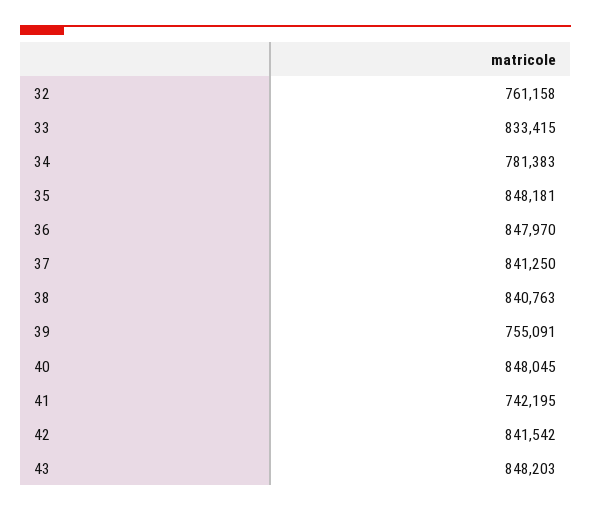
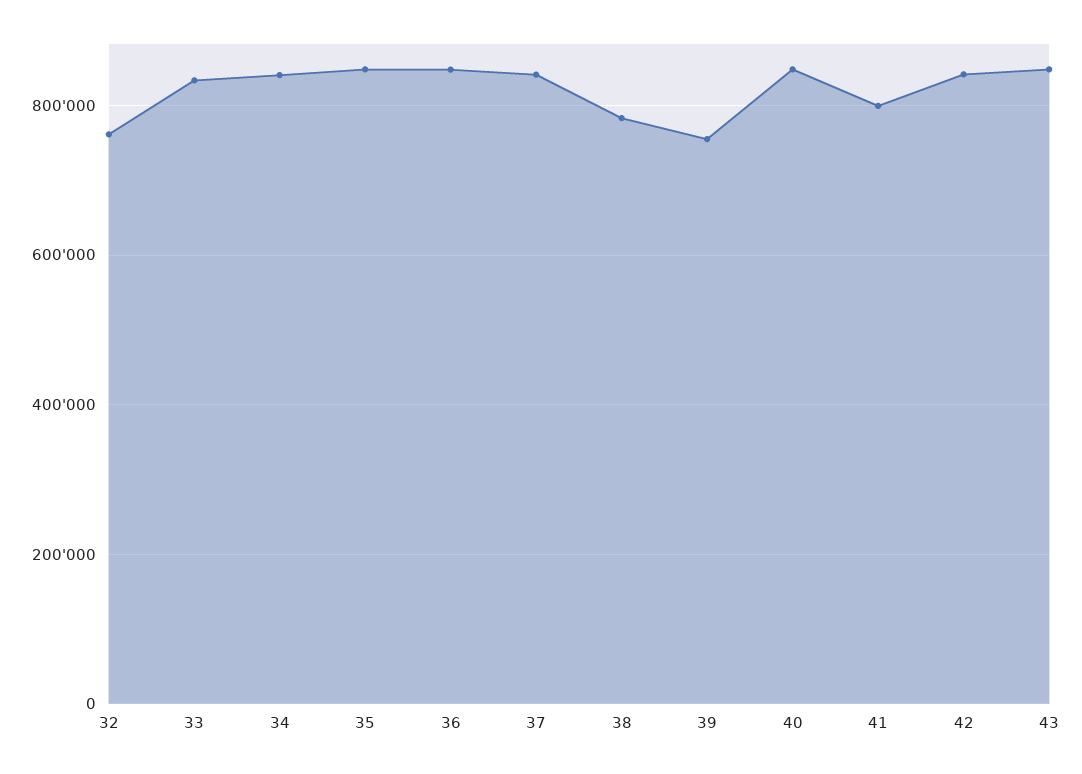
  {
    "32": 761158,
    "33": 833415,
-   "34": 781383,
+   "34": 840000,
    "35": 848181,
    "36": 847970,
    "37": 841250,
-   "38": 840763,
+   "38": 780000,
    "39": 755091,
    "40": 848045,
-   "41": 742195,
+   "41": 800000,
    "42": 841542,
    "43": 848203
  }

